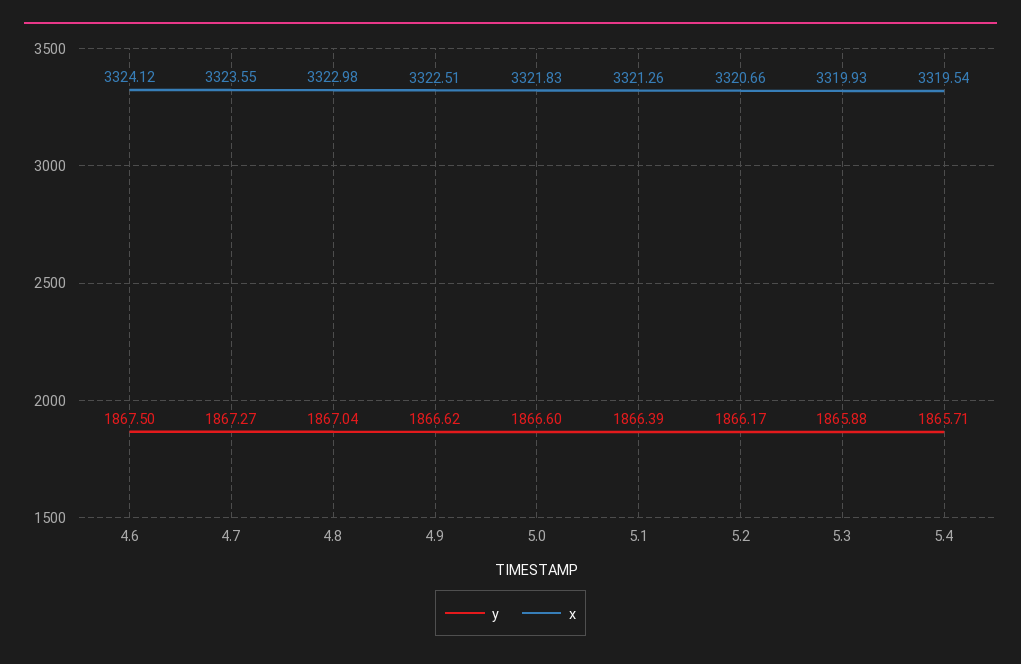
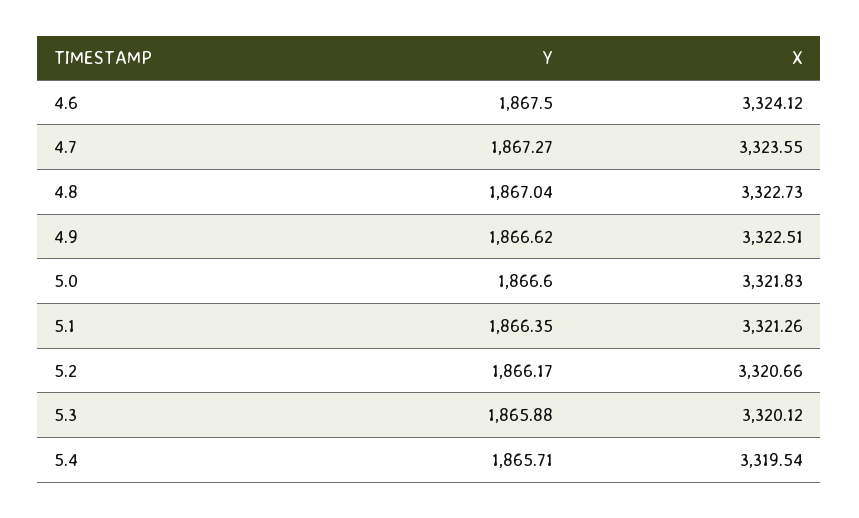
  {
    "y": {
      "4.6": 1867.5,
      "4.7": 1867.27,
      "4.8": 1867.04,
      "4.9": 1866.62,
      "5.0": 1866.6,
-     "5.1": 1866.39,
+     "5.1": 1866.35,
      "5.2": 1866.17,
      "5.3": 1865.88,
      "5.4": 1865.71
    },
    "x": {
      "4.6": 3324.12,
      "4.7": 3323.55,
-     "4.8": 3322.98,
+     "4.8": 3322.73,
      "4.9": 3322.51,
      "5.0": 3321.83,
      "5.1": 3321.26,
      "5.2": 3320.66,
-     "5.3": 3319.93,
+     "5.3": 3320.12,
      "5.4": 3319.54
    }
  }

